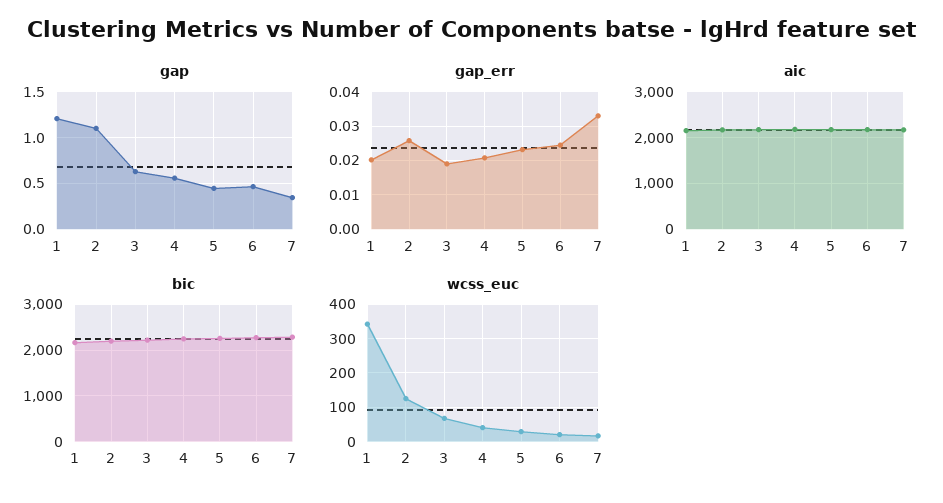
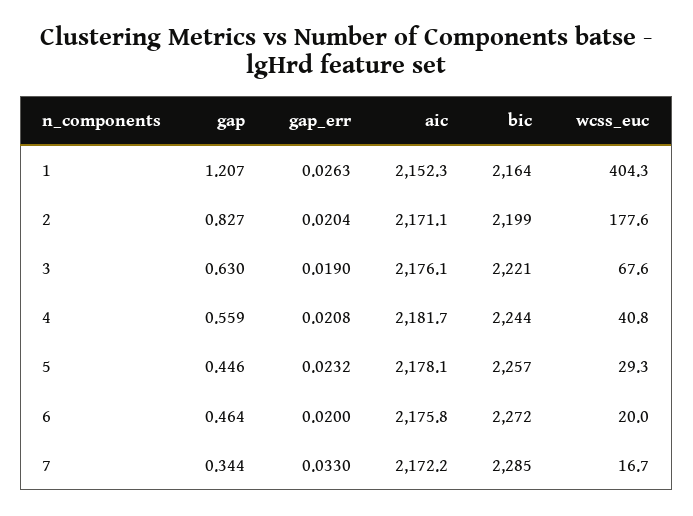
  {
    "gap": {
      "1": 1.207,
-     "2": 1.1,
+     "2": 0.827,
      "3": 0.63,
      "4": 0.559,
      "5": 0.446,
      "6": 0.464,
      "7": 0.344
    },
    "gap_err": {
-     "1": 0.02,
+     "1": 0.0263,
-     "2": 0.026,
+     "2": 0.0204,
      "3": 0.019,
      "4": 0.0208,
      "5": 0.0232,
-     "6": 0.024,
+     "6": 0.02,
      "7": 0.033
    },
    "aic": {
      "1": 2152.3,
      "2": 2171.1,
      "3": 2176.1,
      "4": 2181.7,
      "5": 2178.1,
      "6": 2175.8,
      "7": 2172.2
    },
    "bic": {
      "1": 2164,
      "2": 2199,
      "3": 2221,
      "4": 2244,
      "5": 2257,
      "6": 2272,
      "7": 2285
    },
    "wcss_euc": {
-     "1": 340,
+     "1": 404.3,
-     "2": 120,
+     "2": 177.6,
      "3": 67.6,
      "4": 40.8,
      "5": 29.3,
      "6": 20,
      "7": 16.7
    }
  }

